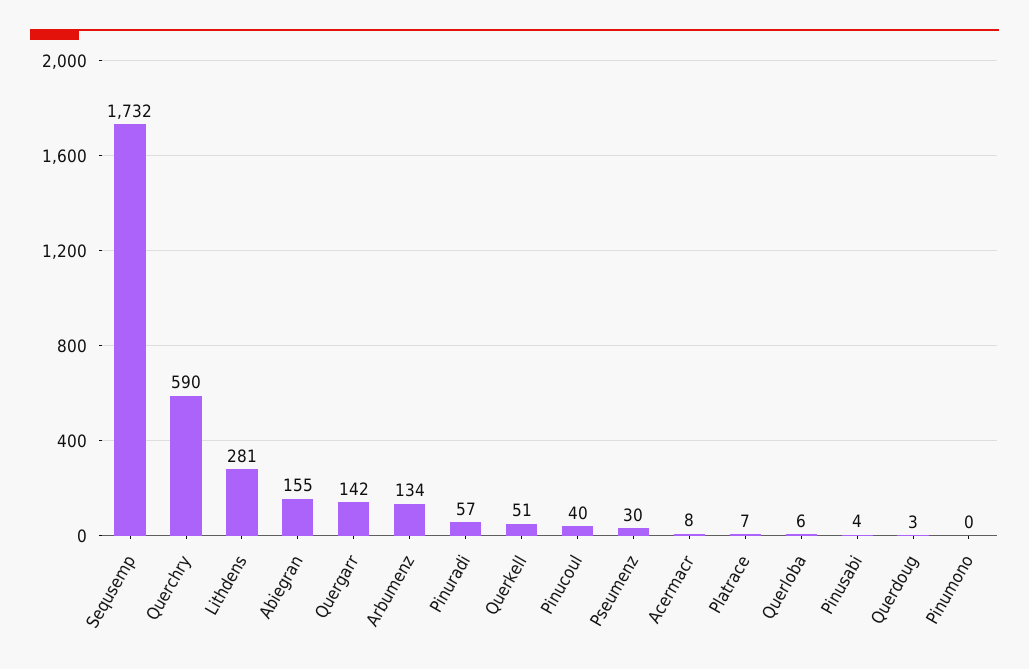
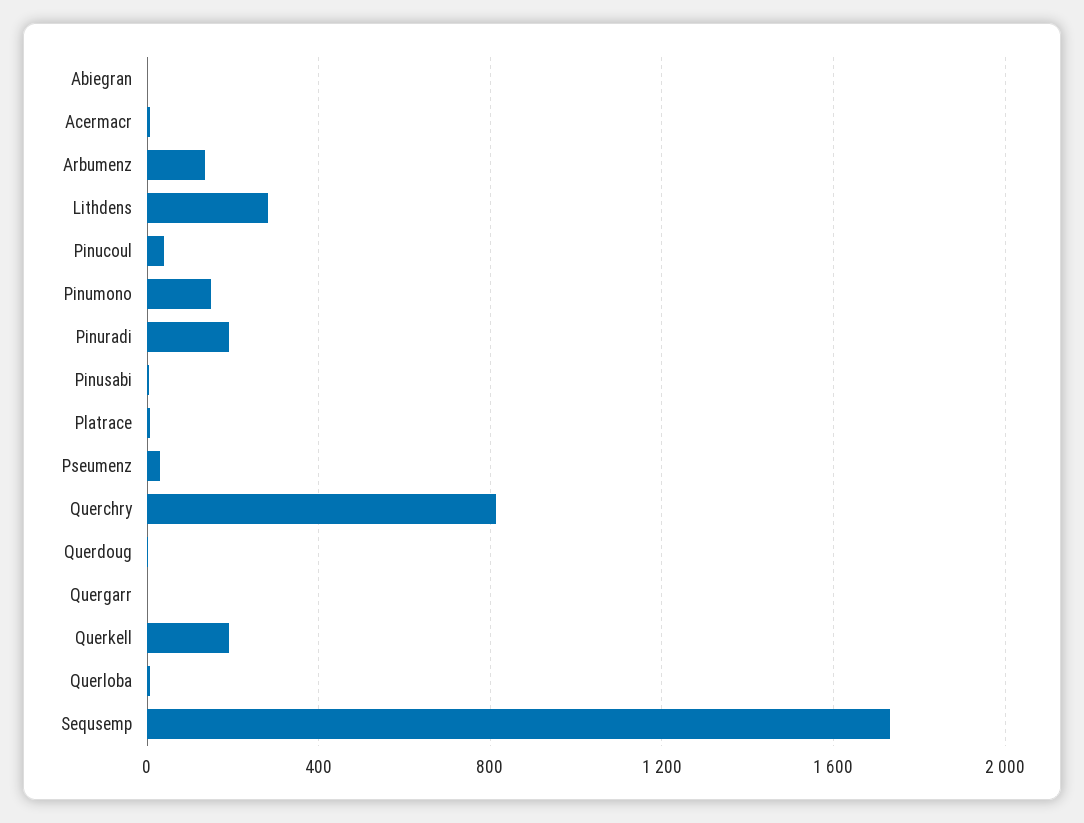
  {
    "Sequsemp": 1732,
-   "Querchry": 590,
+   "Querchry": 800,
    "Lithdens": 281,
-   "Abiegran": 155,
+   "Abiegran": 0,
-   "Quergarr": 142,
+   "Quergarr": 0,
    "Arbumenz": 134,
-   "Pinuradi": 57,
+   "Pinuradi": 200,
-   "Querkell": 51,
+   "Querkell": 200,
    "Pinucoul": 40,
    "Pseumenz": 30,
    "Acermacr": 8,
    "Platrace": 7,
    "Querloba": 6,
    "Pinusabi": 4,
    "Querdoug": 3,
-   "Pinumono": 0
+   "Pinumono": 150
  }

